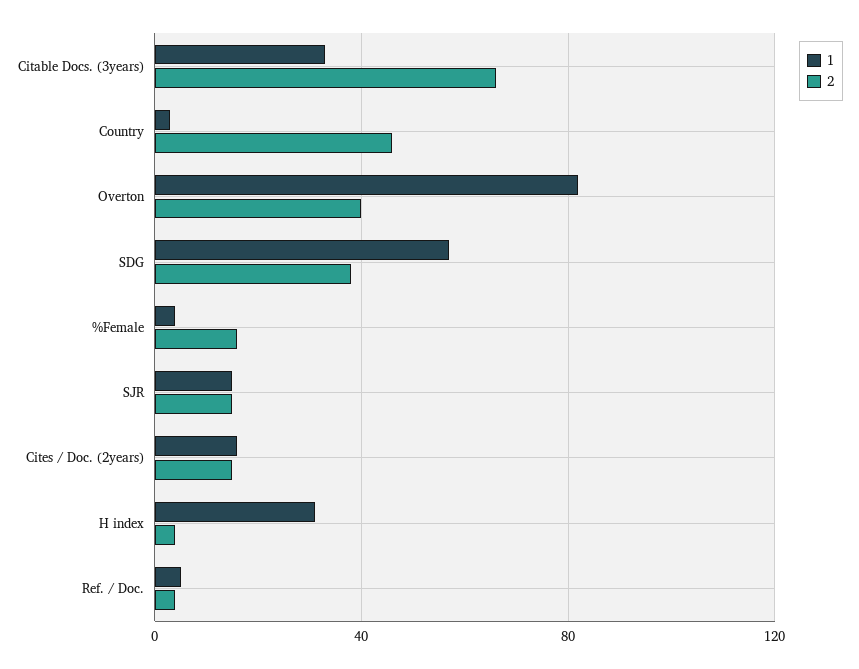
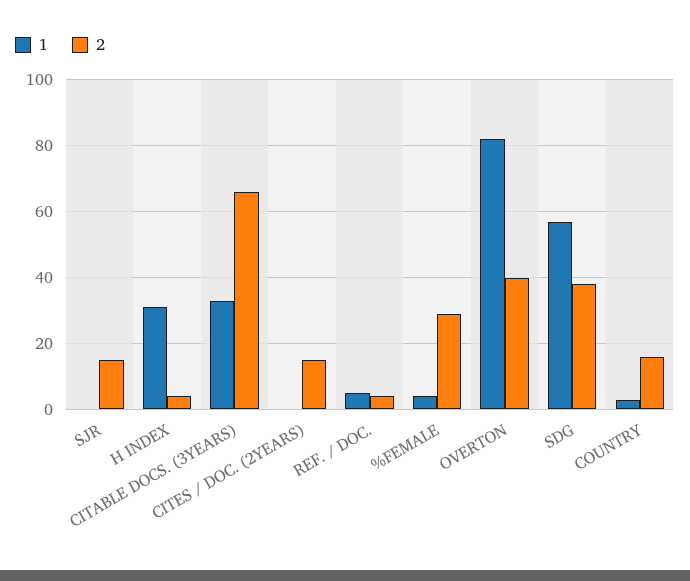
  {
    "1": {
      "Citable Docs. (3years)": 35,
      "Country": 5,
      "Overton": 80,
      "SDG": 55,
      "%Female": 5,
-     "SJR": 15,
+     "SJR": 0,
-     "Cites / Doc. (2years)": 15,
+     "Cites / Doc. (2years)": 0,
      "H index": 30,
      "Ref. / Doc.": 5
    },
    "2": {
      "Citable Docs. (3years)": 65,
-     "Country": 45,
+     "Country": 15,
      "Overton": 40,
      "SDG": 40,
-     "%Female": 15,
+     "%Female": 30,
      "SJR": 15,
      "Cites / Doc. (2years)": 15,
      "H index": 5,
      "Ref. / Doc.": 5
    }
  }

